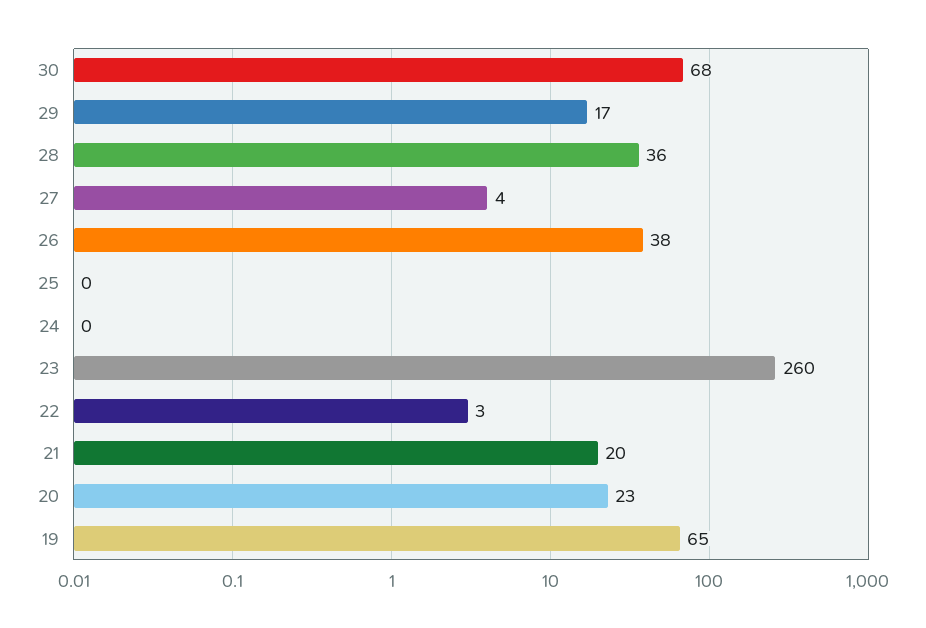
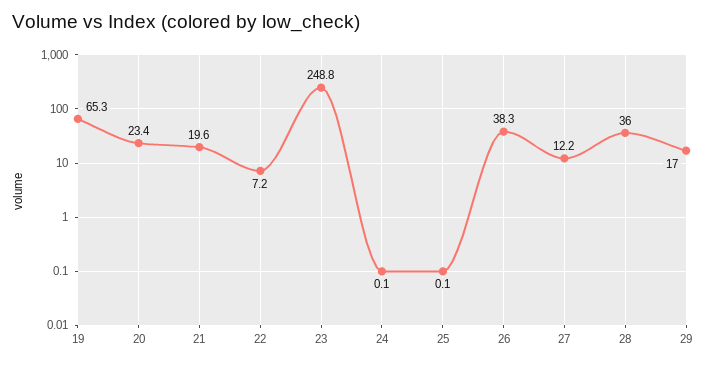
  {
-   "30": 68,
    "29": 17,
    "28": 36,
-   "27": 4,
+   "27": 12.2,
    "26": 38.3,
    "25": 0.1,
    "24": 0.1,
-   "23": 260,
+   "23": 248.8,
-   "22": 3,
+   "22": 7.2,
    "21": 19.6,
    "20": 23.4,
    "19": 65.3
  }

